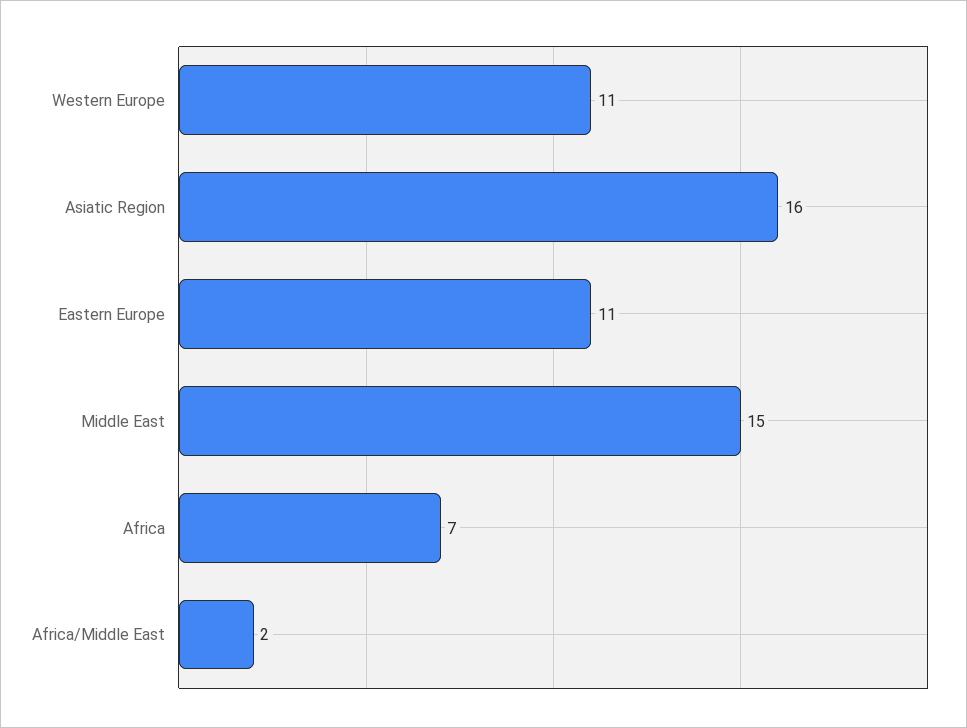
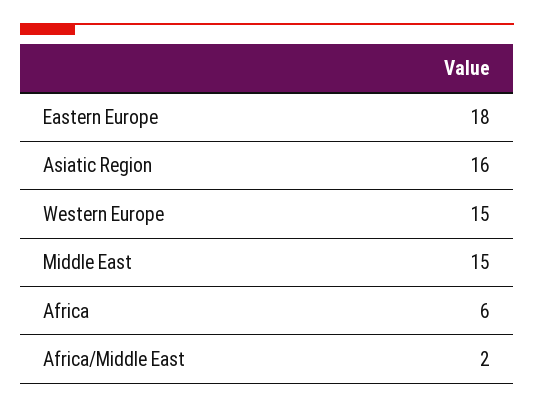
  {
-   "Western Europe": 11,
+   "Western Europe": 15,
    "Asiatic Region": 16,
-   "Eastern Europe": 11,
+   "Eastern Europe": 18,
    "Middle East": 15,
-   "Africa": 7,
+   "Africa": 6,
    "Africa/Middle East": 2
  }

